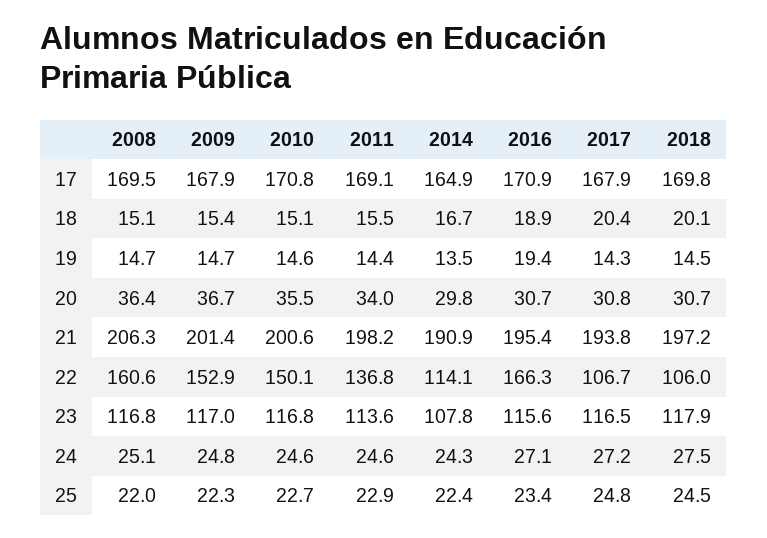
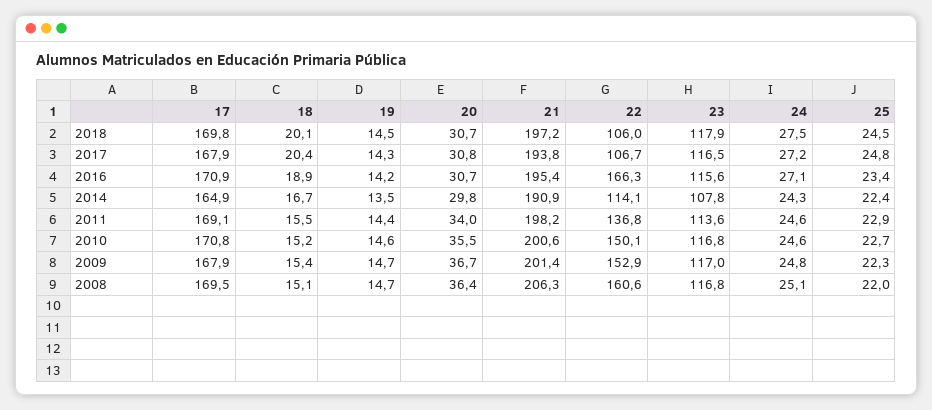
  {
    "2008": {
      "17": 169.5,
      "18": 15.1,
      "19": 14.7,
      "20": 36.4,
      "21": 206.3,
      "22": 160.6,
      "23": 116.8,
      "24": 25.1,
      "25": 22
    },
    "2009": {
      "17": 167.9,
      "18": 15.4,
      "19": 14.7,
      "20": 36.7,
      "21": 201.4,
      "22": 152.9,
      "23": 117,
      "24": 24.8,
      "25": 22.3
    },
    "2010": {
      "17": 170.8,
-     "18": 15.1,
+     "18": 15.2,
      "19": 14.6,
      "20": 35.5,
      "21": 200.6,
      "22": 150.1,
      "23": 116.8,
      "24": 24.6,
      "25": 22.7
    },
    "2011": {
      "17": 169.1,
      "18": 15.5,
      "19": 14.4,
      "20": 34,
      "21": 198.2,
      "22": 136.8,
      "23": 113.6,
      "24": 24.6,
      "25": 22.9
    },
    "2014": {
      "17": 164.9,
      "18": 16.7,
      "19": 13.5,
      "20": 29.8,
      "21": 190.9,
      "22": 114.1,
      "23": 107.8,
      "24": 24.3,
      "25": 22.4
    },
    "2016": {
      "17": 170.9,
      "18": 18.9,
-     "19": 19.4,
+     "19": 14.2,
      "20": 30.7,
      "21": 195.4,
      "22": 166.3,
      "23": 115.6,
      "24": 27.1,
      "25": 23.4
    },
    "2017": {
      "17": 167.9,
      "18": 20.4,
      "19": 14.3,
      "20": 30.8,
      "21": 193.8,
      "22": 106.7,
      "23": 116.5,
      "24": 27.2,
      "25": 24.8
    },
    "2018": {
      "17": 169.8,
      "18": 20.1,
      "19": 14.5,
      "20": 30.7,
      "21": 197.2,
      "22": 106,
      "23": 117.9,
      "24": 27.5,
      "25": 24.5
    }
  }

